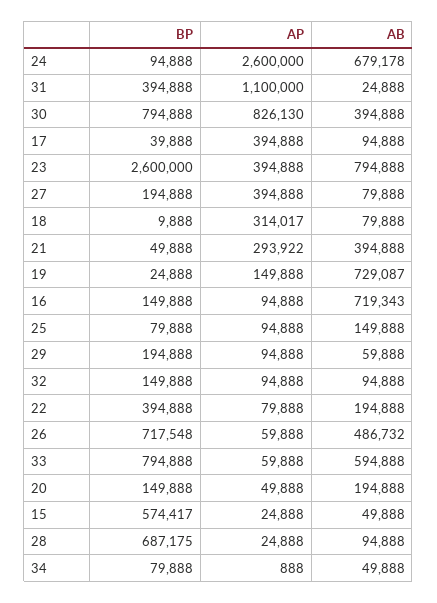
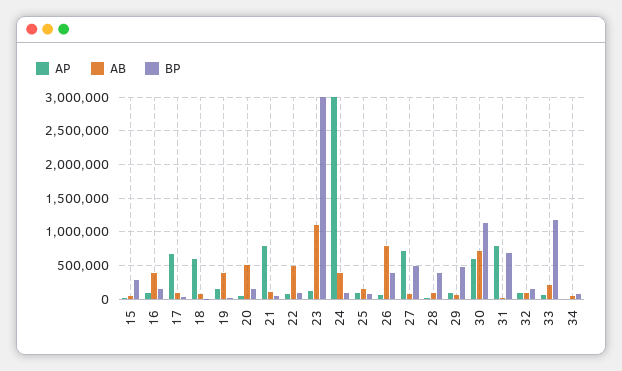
  {
    "BP": {
      "24": 94888,
-     "31": 394888,
+     "31": 700000,
-     "30": 794888,
+     "30": 1100000,
      "17": 39888,
-     "23": 2600000,
+     "23": 3000000,
-     "27": 194888,
+     "27": 500000,
      "18": 9888,
      "21": 49888,
      "19": 24888,
      "16": 149888,
      "25": 79888,
-     "29": 194888,
+     "29": 500000,
      "32": 149888,
-     "22": 394888,
+     "22": 100000,
-     "26": 717548,
+     "26": 400000,
-     "33": 794888,
+     "33": 1200000,
      "20": 149888,
-     "15": 574417,
+     "15": 300000,
-     "28": 687175,
+     "28": 400000,
      "34": 79888
    },
    "AP": {
-     "24": 2600000,
+     "24": 3000000,
-     "31": 1100000,
+     "31": 800000,
-     "30": 826130,
+     "30": 600000,
-     "17": 394888,
+     "17": 700000,
-     "23": 394888,
+     "23": 100000,
-     "27": 394888,
+     "27": 700000,
-     "18": 314017,
+     "18": 600000,
-     "21": 293922,
+     "21": 800000,
      "19": 149888,
      "16": 94888,
      "25": 94888,
      "29": 94888,
      "32": 94888,
      "22": 79888,
      "26": 59888,
      "33": 59888,
      "20": 49888,
      "15": 24888,
      "28": 24888,
      "34": 888
    },
    "AB": {
-     "24": 679178,
+     "24": 400000,
      "31": 24888,
-     "30": 394888,
+     "30": 700000,
      "17": 94888,
-     "23": 794888,
+     "23": 1100000,
      "27": 79888,
      "18": 79888,
-     "21": 394888,
+     "21": 100000,
-     "19": 729087,
+     "19": 400000,
-     "16": 719343,
+     "16": 400000,
      "25": 149888,
      "29": 59888,
      "32": 94888,
-     "22": 194888,
+     "22": 500000,
-     "26": 486732,
+     "26": 800000,
-     "33": 594888,
+     "33": 200000,
-     "20": 194888,
+     "20": 500000,
      "15": 49888,
      "28": 94888,
      "34": 49888
    }
  }

